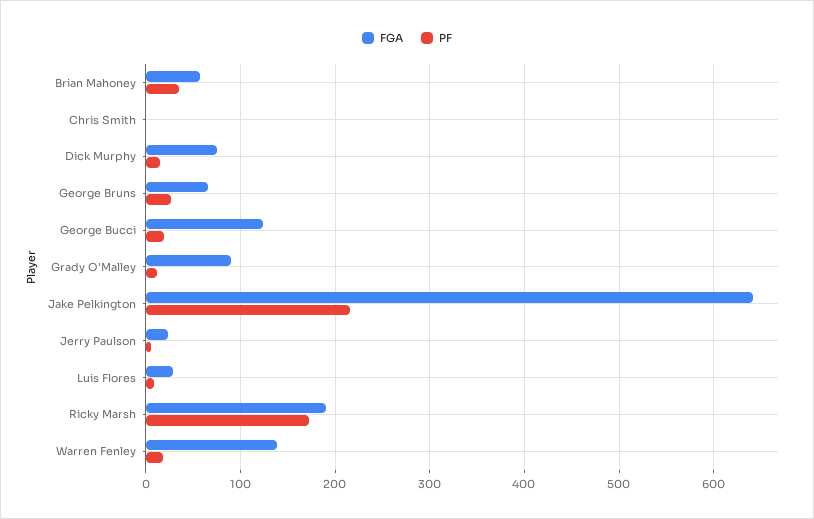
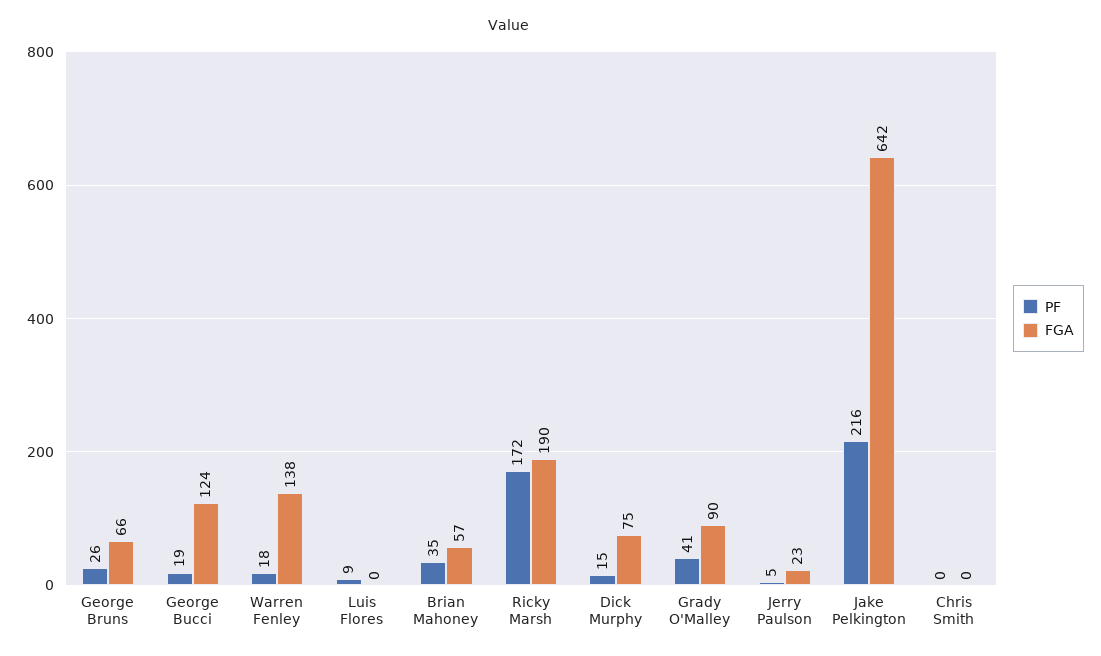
  {
    "FGA": {
      "Brian Mahoney": 57,
      "Chris Smith": 0,
      "Dick Murphy": 75,
      "George Bruns": 66,
      "George Bucci": 124,
      "Grady O'Malley": 90,
      "Jake Pelkington": 642,
      "Jerry Paulson": 23,
-     "Luis Flores": 30,
+     "Luis Flores": 0,
      "Ricky Marsh": 190,
      "Warren Fenley": 138
    },
    "PF": {
      "Brian Mahoney": 35,
      "Chris Smith": 0,
      "Dick Murphy": 15,
      "George Bruns": 26,
      "George Bucci": 19,
-     "Grady O'Malley": 10,
+     "Grady O'Malley": 41,
      "Jake Pelkington": 216,
      "Jerry Paulson": 5,
      "Luis Flores": 9,
      "Ricky Marsh": 172,
      "Warren Fenley": 18
    }
  }

